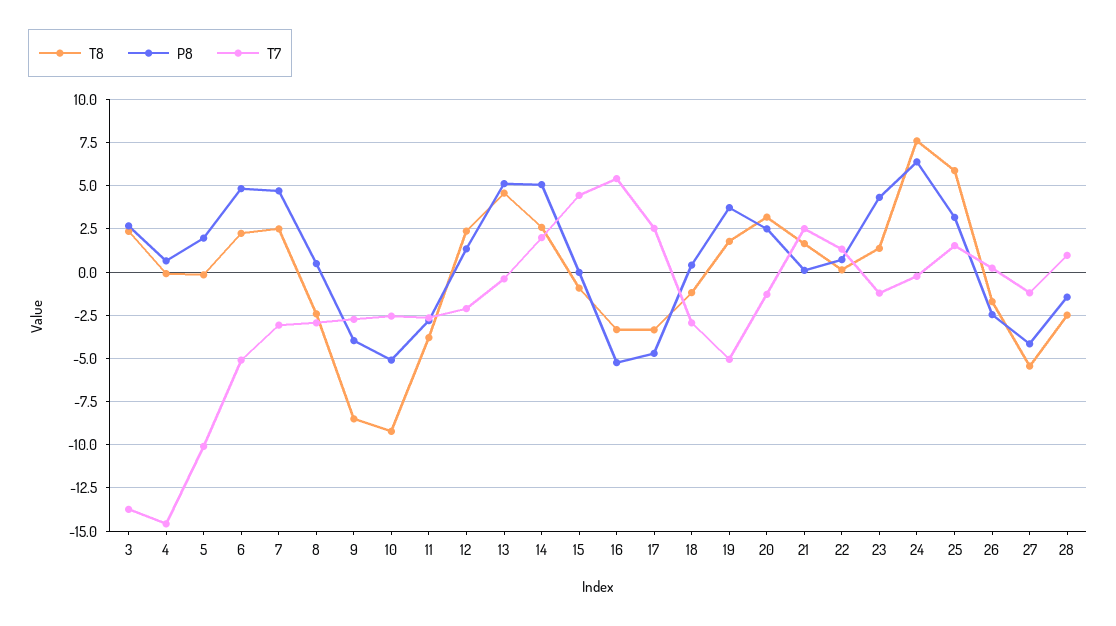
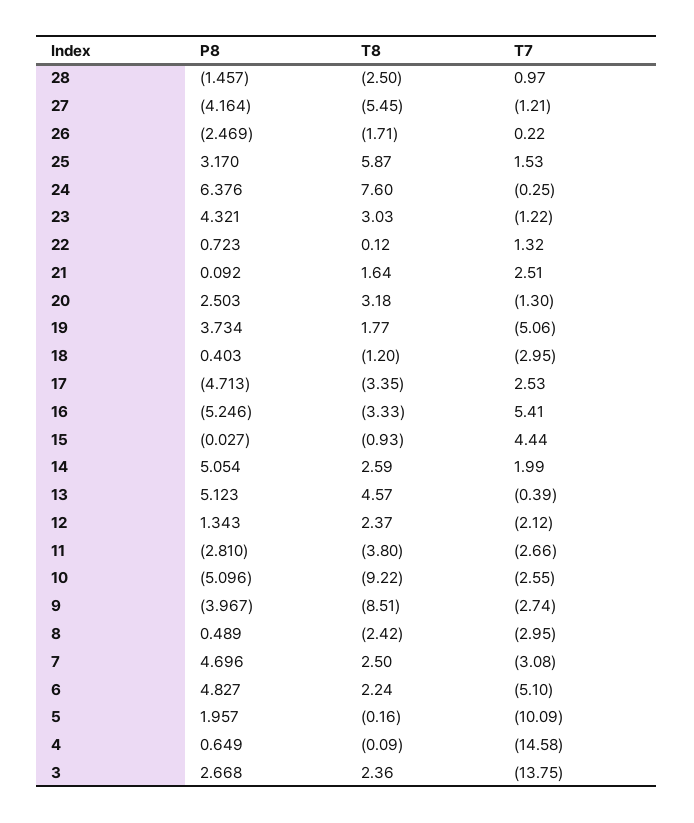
  {
    "T8": {
      "3": 2.36,
      "4": -0.09,
      "5": -0.16,
      "6": 2.24,
      "7": 2.5,
      "8": -2.42,
      "9": -8.51,
      "10": -9.22,
      "11": -3.8,
      "12": 2.37,
      "13": 4.57,
      "14": 2.59,
      "15": -0.93,
      "16": -3.33,
      "17": -3.35,
      "18": -1.2,
      "19": 1.77,
      "20": 3.18,
      "21": 1.64,
      "22": 0.12,
-     "23": 1.5,
+     "23": 3.03,
      "24": 7.6,
      "25": 5.87,
      "26": -1.71,
      "27": -5.45,
      "28": -2.5
    },
    "P8": {
      "3": 2.668,
      "4": 0.649,
      "5": 1.957,
      "6": 4.827,
      "7": 4.696,
      "8": 0.489,
      "9": -3.967,
      "10": -5.096,
      "11": -2.81,
      "12": 1.343,
      "13": 5.123,
      "14": 5.054,
      "15": -0.027,
      "16": -5.246,
      "17": -4.713,
      "18": 0.403,
      "19": 3.734,
      "20": 2.503,
      "21": 0.092,
      "22": 0.723,
      "23": 4.321,
      "24": 6.376,
      "25": 3.17,
      "26": -2.469,
      "27": -4.164,
      "28": -1.457
    },
    "T7": {
      "3": -13.75,
      "4": -14.58,
      "5": -10.09,
      "6": -5.1,
      "7": -3.08,
      "8": -2.95,
      "9": -2.74,
      "10": -2.55,
      "11": -2.66,
      "12": -2.12,
      "13": -0.39,
      "14": 1.99,
      "15": 4.44,
      "16": 5.41,
      "17": 2.53,
      "18": -2.95,
      "19": -5.06,
      "20": -1.3,
      "21": 2.51,
      "22": 1.32,
      "23": -1.22,
      "24": -0.25,
      "25": 1.53,
      "26": 0.22,
      "27": -1.21,
      "28": 0.97
    }
  }

